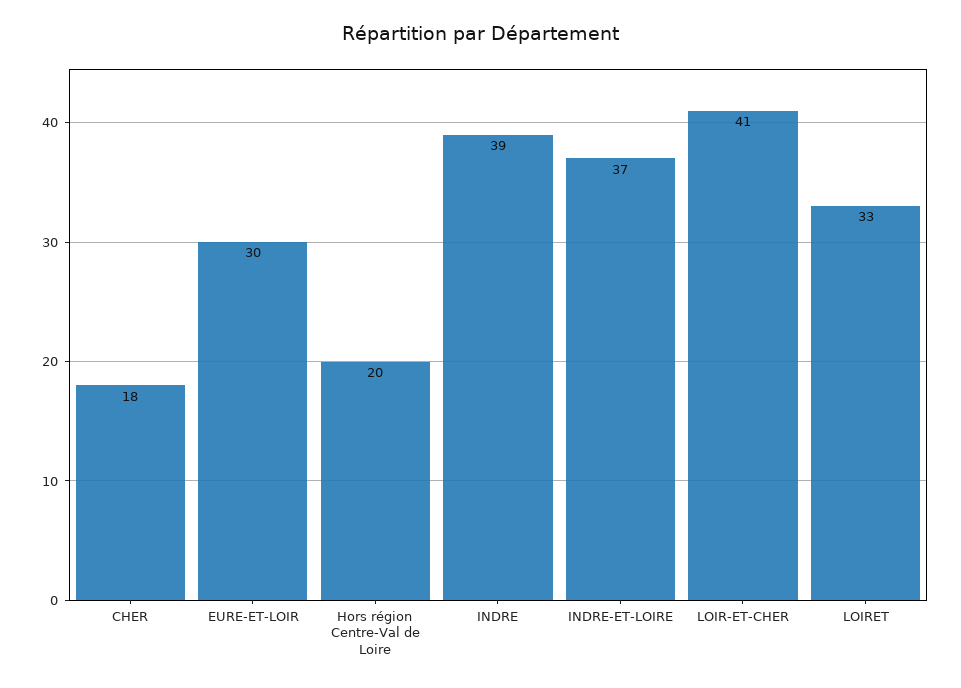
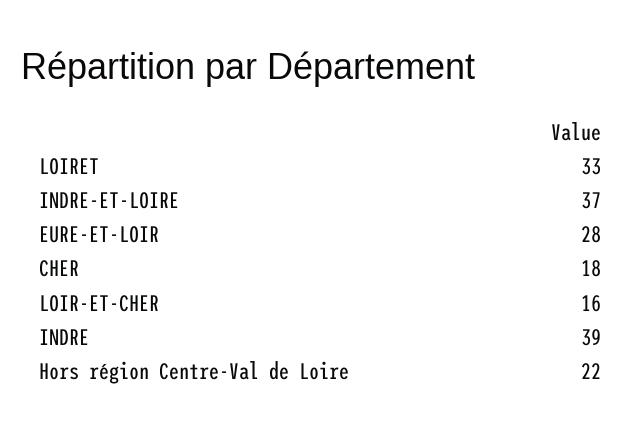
  {
    "CHER": 18,
-   "EURE-ET-LOIR": 30,
+   "EURE-ET-LOIR": 28,
-   "Hors région Centre-Val de Loire": 20,
+   "Hors région Centre-Val de Loire": 22,
    "INDRE": 39,
    "INDRE-ET-LOIRE": 37,
-   "LOIR-ET-CHER": 41,
+   "LOIR-ET-CHER": 16,
    "LOIRET": 33
  }

